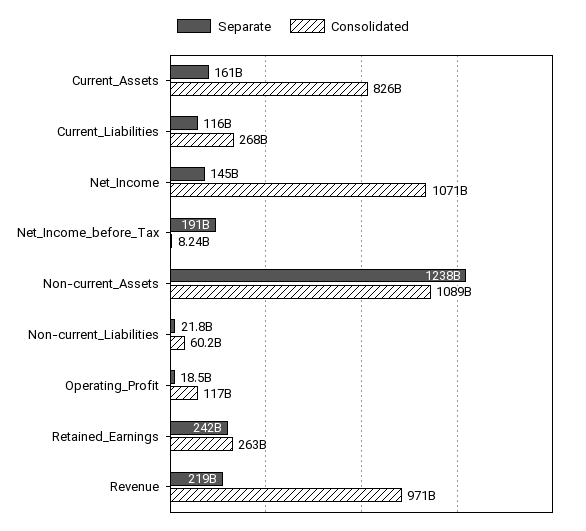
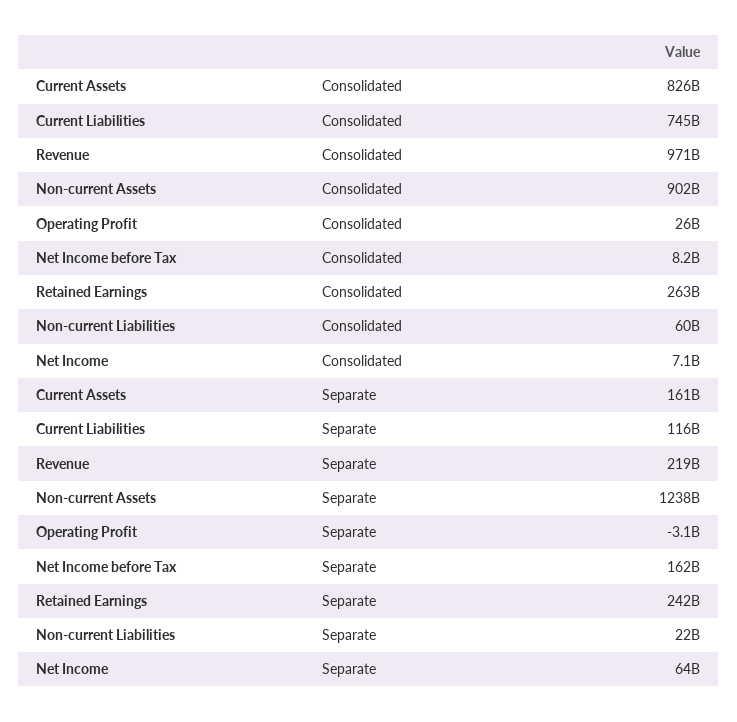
  {
    "Separate": {
      "Current_Assets": 161000000000,
      "Current_Liabilities": 116000000000,
-     "Net_Income": 145000000000,
+     "Net_Income": 64000000000,
-     "Net_Income_before_Tax": 191000000000,
+     "Net_Income_before_Tax": 162000000000,
      "Non-current_Assets": 1238000000000,
      "Non-current_Liabilities": 21800000000,
-     "Operating_Profit": 18500000000,
+     "Operating_Profit": -3100000000,
      "Retained_Earnings": 242000000000,
      "Revenue": 219000000000
    },
    "Consolidated": {
      "Current_Assets": 826000000000,
-     "Current_Liabilities": 268000000000,
+     "Current_Liabilities": 745000000000,
-     "Net_Income": 1071000000000,
+     "Net_Income": 7100000000,
      "Net_Income_before_Tax": 8240000000,
-     "Non-current_Assets": 1089000000000,
+     "Non-current_Assets": 902000000000,
      "Non-current_Liabilities": 60200000000,
-     "Operating_Profit": 117000000000,
+     "Operating_Profit": 26000000000,
      "Retained_Earnings": 263000000000,
      "Revenue": 971000000000
    }
  }

